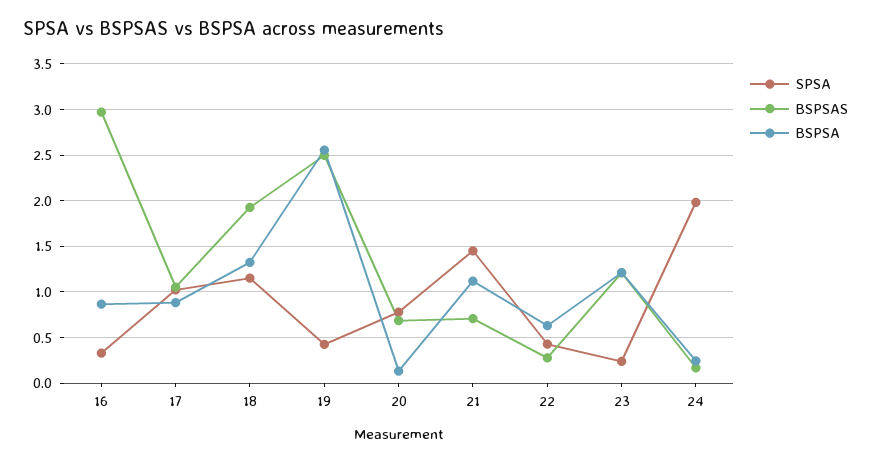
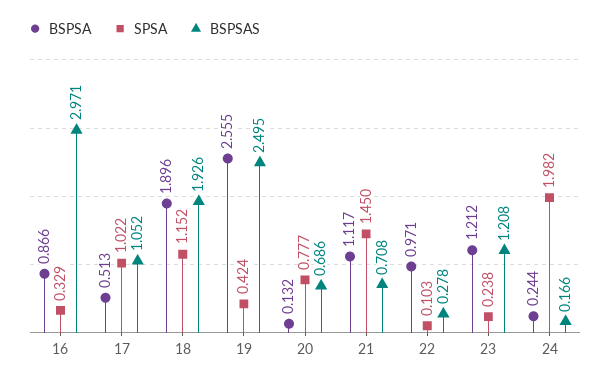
  {
    "SPSA": {
      "16": 0.329,
      "17": 1.022,
      "18": 1.152,
      "19": 0.424,
      "20": 0.777,
      "21": 1.45,
-     "22": 0.4,
+     "22": 0.103,
      "23": 0.238,
      "24": 1.982
    },
    "BSPSAS": {
      "16": 2.971,
      "17": 1.052,
      "18": 1.926,
      "19": 2.495,
      "20": 0.686,
      "21": 0.708,
      "22": 0.278,
      "23": 1.208,
      "24": 0.166
    },
    "BSPSA": {
      "16": 0.866,
-     "17": 0.9,
+     "17": 0.513,
-     "18": 1.3,
+     "18": 1.896,
      "19": 2.555,
      "20": 0.132,
      "21": 1.117,
-     "22": 0.6,
+     "22": 0.971,
      "23": 1.212,
      "24": 0.244
    }
  }

